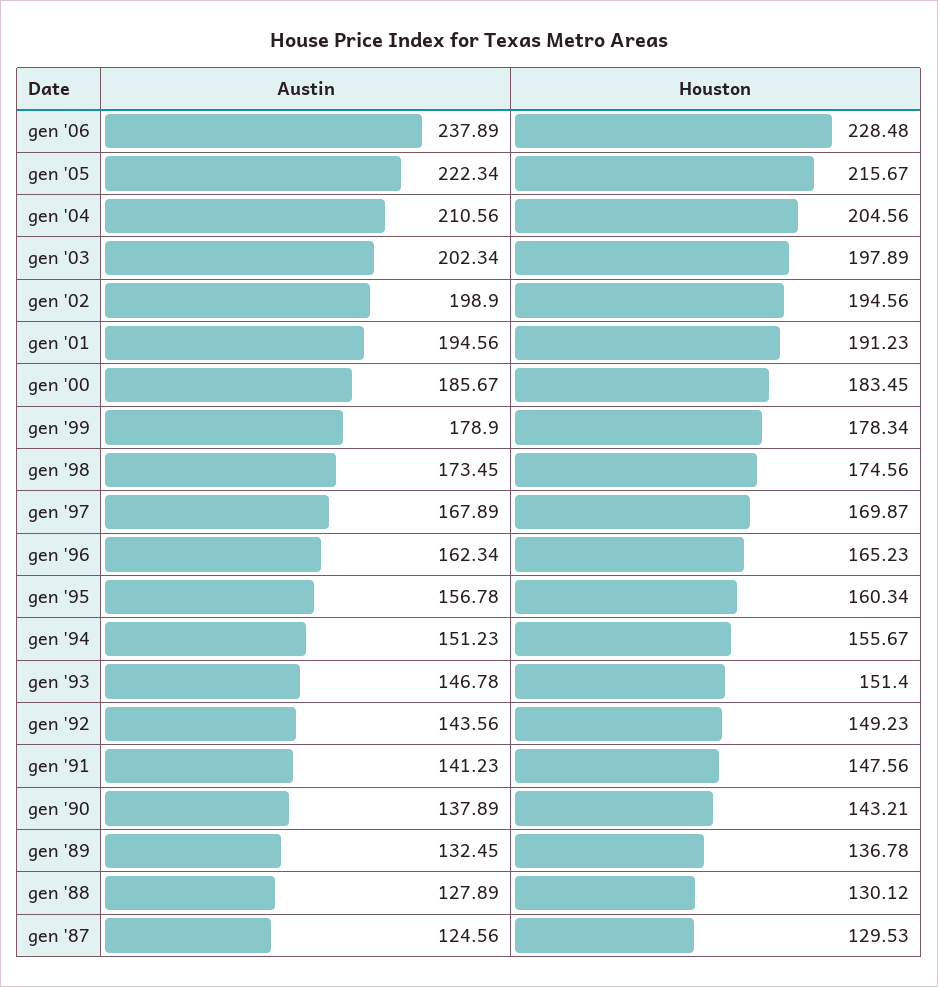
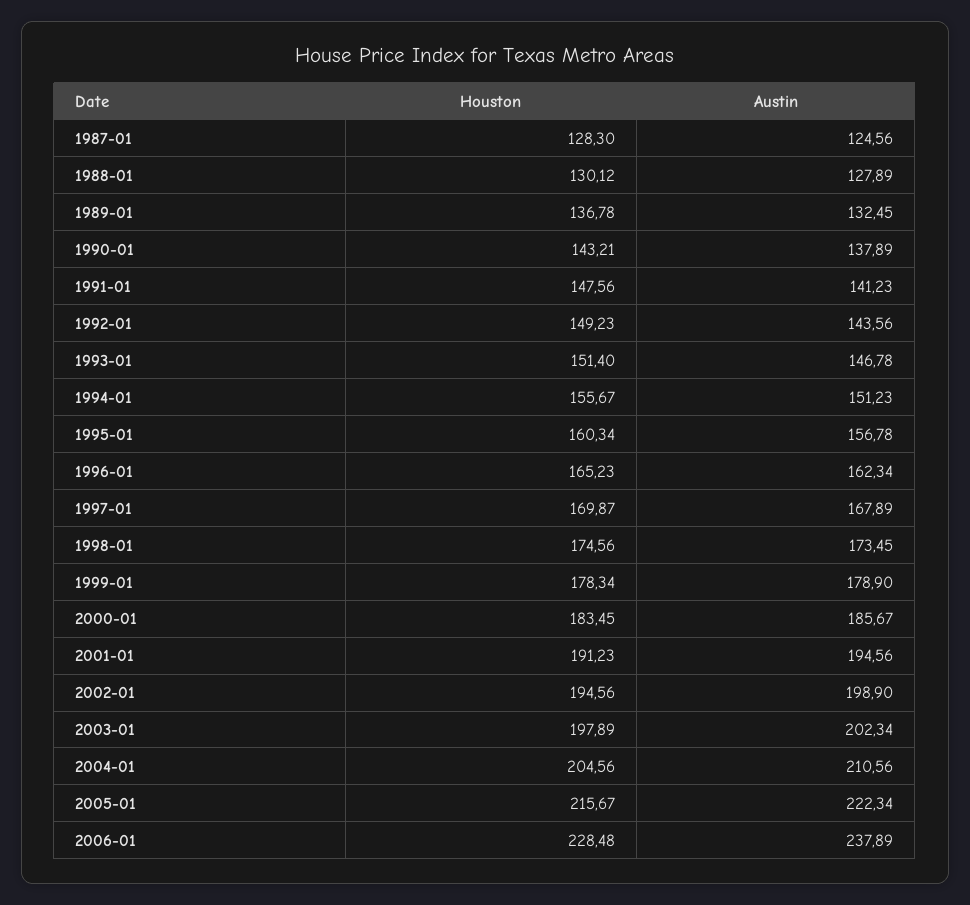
  {
    "Austin": {
      "gen '06": 237.89,
      "gen '05": 222.34,
      "gen '04": 210.56,
      "gen '03": 202.34,
      "gen '02": 198.9,
      "gen '01": 194.56,
      "gen '00": 185.67,
      "gen '99": 178.9,
      "gen '98": 173.45,
      "gen '97": 167.89,
      "gen '96": 162.34,
      "gen '95": 156.78,
      "gen '94": 151.23,
      "gen '93": 146.78,
      "gen '92": 143.56,
      "gen '91": 141.23,
      "gen '90": 137.89,
      "gen '89": 132.45,
      "gen '88": 127.89,
      "gen '87": 124.56
    },
    "Houston": {
      "gen '06": 228.48,
      "gen '05": 215.67,
      "gen '04": 204.56,
      "gen '03": 197.89,
      "gen '02": 194.56,
      "gen '01": 191.23,
      "gen '00": 183.45,
      "gen '99": 178.34,
      "gen '98": 174.56,
      "gen '97": 169.87,
      "gen '96": 165.23,
      "gen '95": 160.34,
      "gen '94": 155.67,
      "gen '93": 151.4,
      "gen '92": 149.23,
      "gen '91": 147.56,
      "gen '90": 143.21,
      "gen '89": 136.78,
      "gen '88": 130.12,
-     "gen '87": 129.53
+     "gen '87": 128.3
    }
  }

